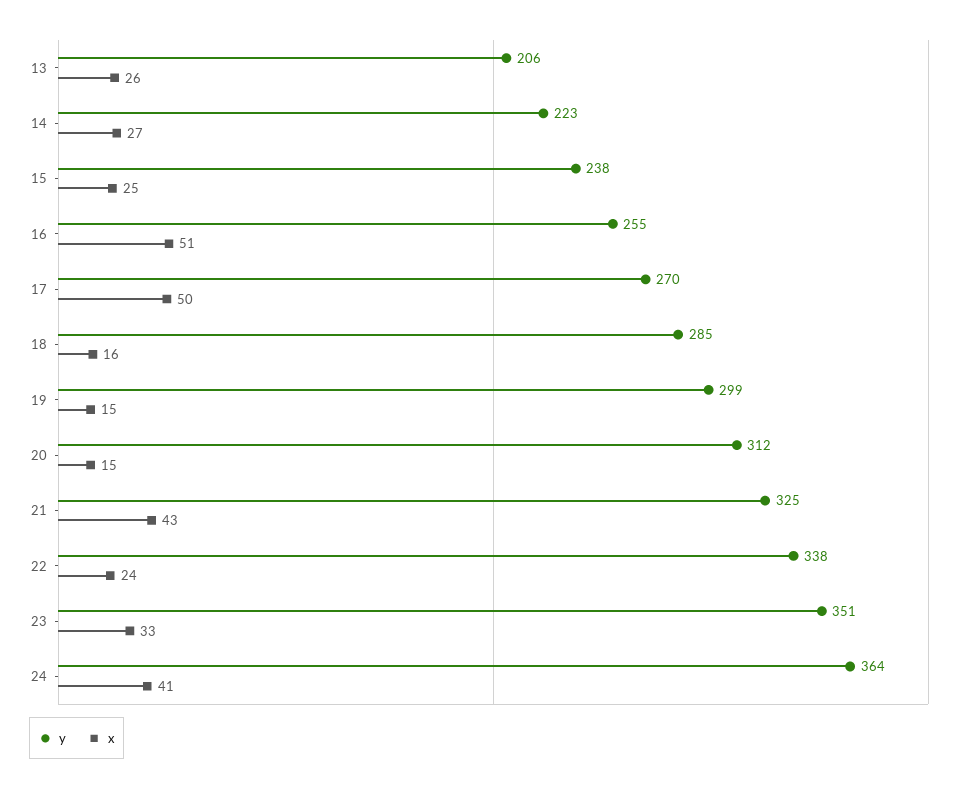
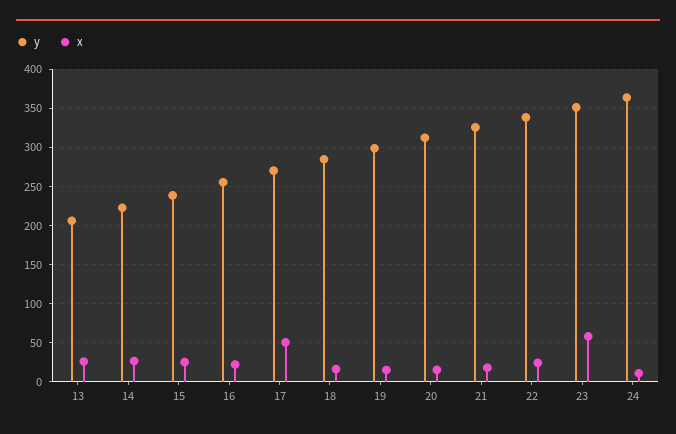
  {
    "y": {
      "13": 206,
      "14": 223,
      "15": 238,
      "16": 255,
      "17": 270,
      "18": 285,
      "19": 299,
      "20": 312,
      "21": 325,
      "22": 338,
      "23": 351,
      "24": 364
    },
    "x": {
      "13": 26,
      "14": 27,
      "15": 25,
-     "16": 51,
+     "16": 20,
      "17": 50,
      "18": 16,
      "19": 15,
      "20": 15,
-     "21": 43,
+     "21": 20,
      "22": 24,
-     "23": 33,
+     "23": 60,
-     "24": 41
+     "24": 10
    }
  }

